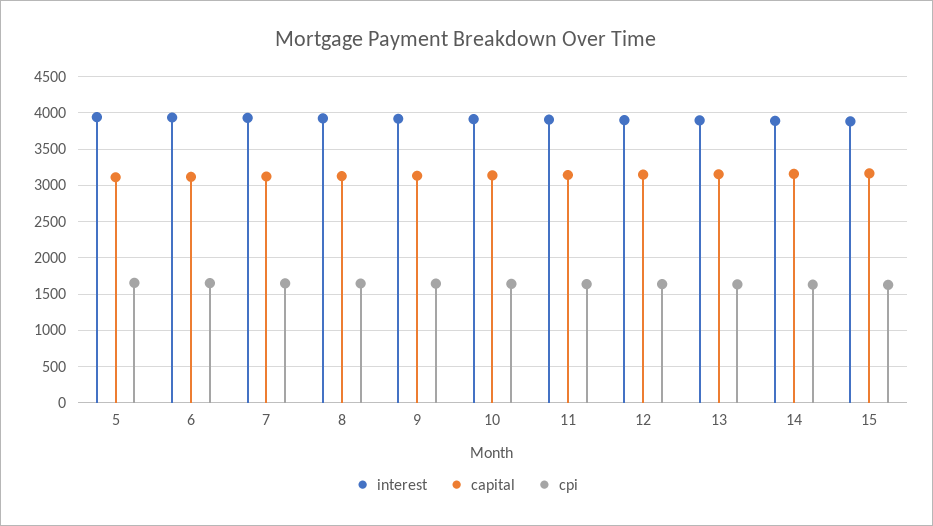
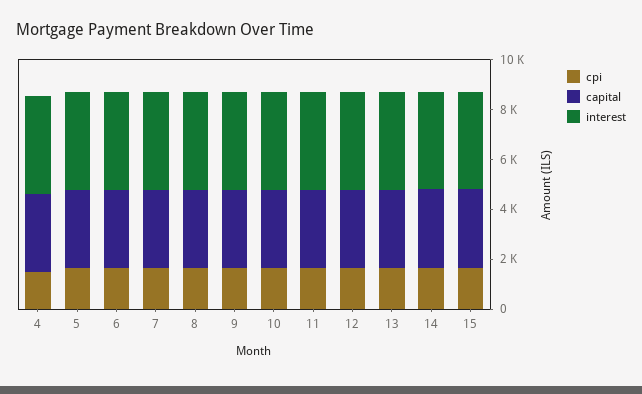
  {
    "interest": {
      "5": 3900,
      "6": 3900,
      "7": 3900,
      "8": 3900,
      "9": 3900,
      "10": 3900,
      "11": 3900,
      "12": 3900,
      "13": 3900,
      "14": 3900,
-     "15": 3900
+     "15": 3900,
+     "4": 4000
    },
    "capital": {
      "5": 3100,
      "6": 3100,
      "7": 3100,
      "8": 3100,
      "9": 3100,
      "10": 3100,
      "11": 3100,
      "12": 3100,
      "13": 3200,
      "14": 3200,
-     "15": 3200
+     "15": 3200,
+     "4": 3000
    },
    "cpi": {
      "5": 1700,
      "6": 1700,
      "7": 1600,
      "8": 1600,
      "9": 1600,
      "10": 1600,
      "11": 1600,
      "12": 1600,
      "13": 1600,
      "14": 1600,
-     "15": 1600
+     "15": 1600,
+     "4": 1500
    }
  }

